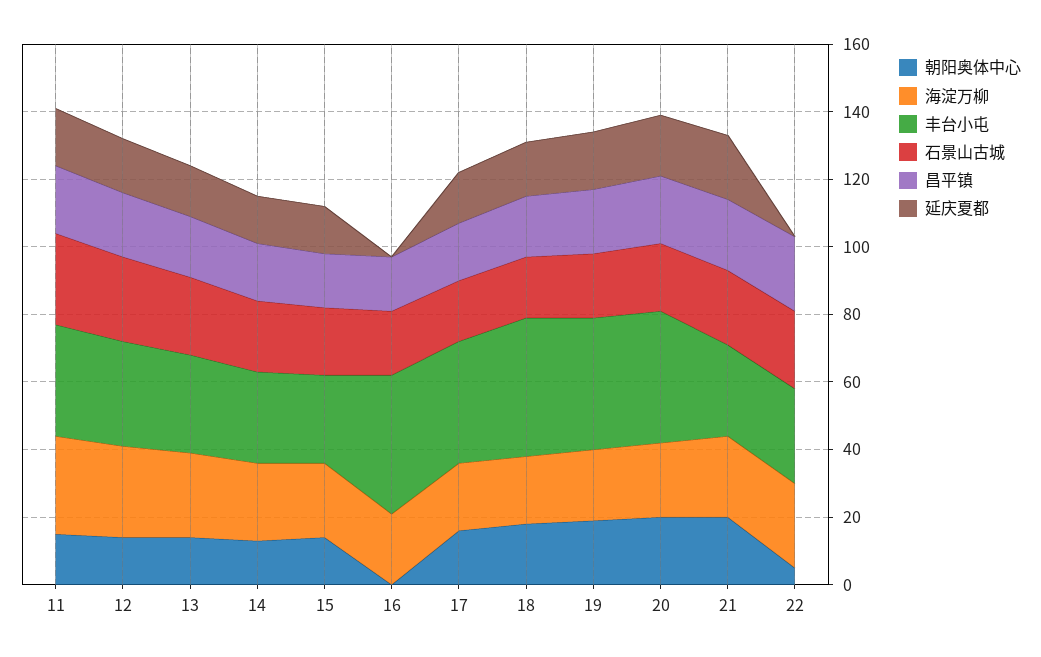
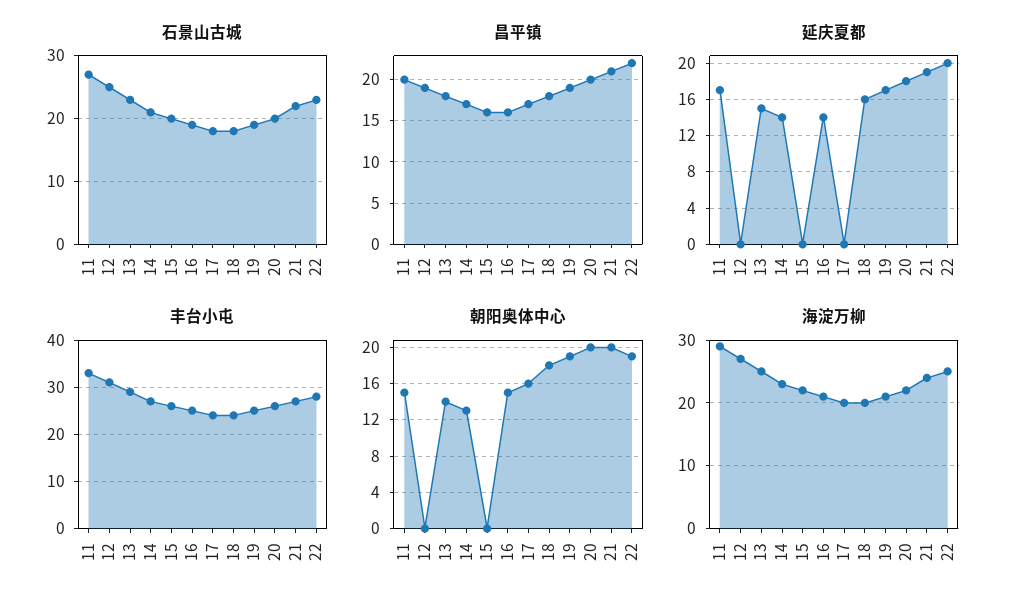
  {
    "朝阳奥体中心": {
      "11": 15,
-     "12": 15,
+     "12": 0,
      "13": 14,
      "14": 13,
-     "15": 15,
+     "15": 0,
-     "16": 0,
+     "16": 15,
      "17": 16,
      "18": 18,
      "19": 19,
      "20": 20,
      "21": 20,
-     "22": 5
+     "22": 19
    },
    "海淀万柳": {
      "11": 29,
      "12": 27,
      "13": 25,
      "14": 23,
      "15": 22,
      "16": 21,
      "17": 20,
      "18": 20,
      "19": 21,
      "20": 22,
      "21": 24,
      "22": 25
    },
    "丰台小屯": {
      "11": 35,
      "12": 30,
      "13": 30,
      "14": 25,
      "15": 25,
-     "16": 40,
+     "16": 25,
-     "17": 35,
+     "17": 25,
-     "18": 40,
+     "18": 25,
-     "19": 40,
+     "19": 25,
-     "20": 40,
+     "20": 25,
      "21": 25,
      "22": 30
    },
    "石景山古城": {
      "11": 27,
      "12": 25,
      "13": 23,
      "14": 21,
      "15": 20,
      "16": 19,
      "17": 18,
      "18": 18,
      "19": 19,
      "20": 20,
      "21": 22,
      "22": 23
    },
    "昌平镇": {
      "11": 20,
      "12": 19,
      "13": 18,
      "14": 17,
      "15": 16,
      "16": 16,
      "17": 17,
      "18": 18,
      "19": 19,
      "20": 20,
      "21": 21,
      "22": 22
    },
    "延庆夏都": {
      "11": 17,
-     "12": 15,
+     "12": 0,
      "13": 15,
      "14": 14,
-     "15": 15,
+     "15": 0,
-     "16": 0,
+     "16": 14,
-     "17": 15,
+     "17": 0,
      "18": 16,
      "19": 17,
      "20": 18,
      "21": 19,
-     "22": 0
+     "22": 20
    }
  }

